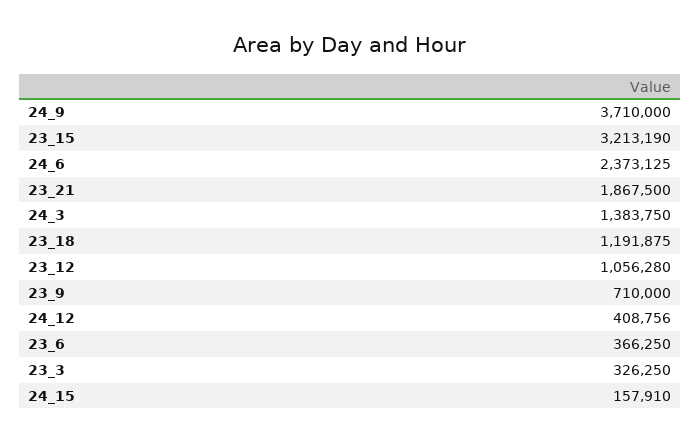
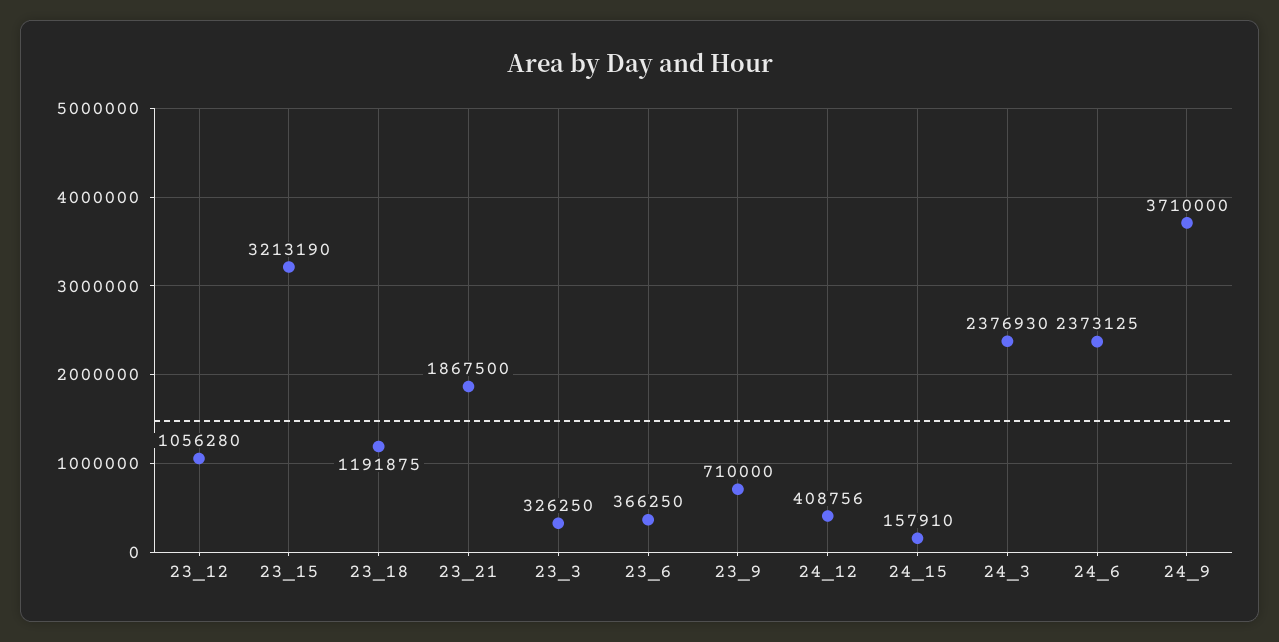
  {
    "24_9": 3710000,
    "23_15": 3213190,
    "24_6": 2373125,
    "23_21": 1867500,
-   "24_3": 1383750,
+   "24_3": 2376930,
    "23_18": 1191875,
    "23_12": 1056280,
    "23_9": 710000,
    "24_12": 408756,
    "23_6": 366250,
    "23_3": 326250,
    "24_15": 157910
  }

